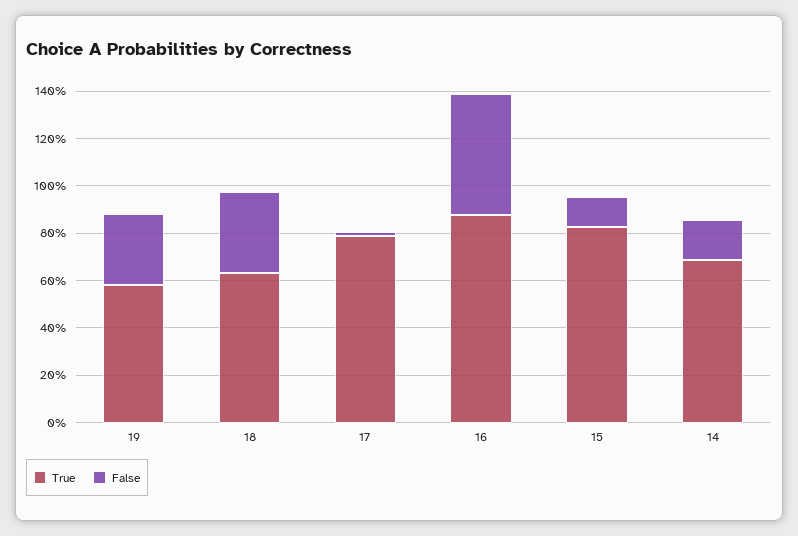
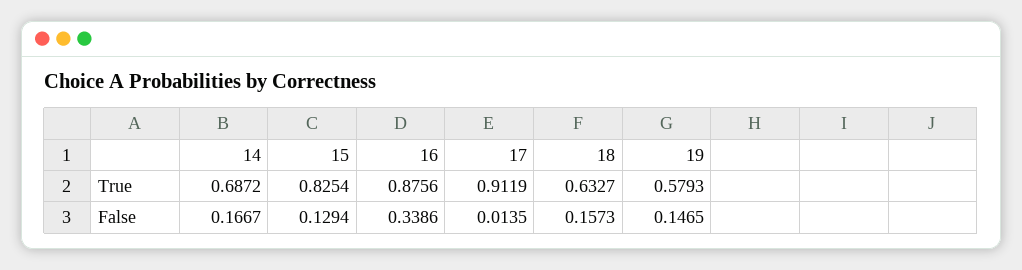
  {
    "True": {
      "19": 0.5793,
      "18": 0.6327,
-     "17": 0.8,
+     "17": 0.9119,
      "16": 0.8756,
      "15": 0.8254,
      "14": 0.6872
    },
    "False": {
-     "19": 0.3,
+     "19": 0.1465,
-     "18": 0.35,
+     "18": 0.1573,
      "17": 0.0135,
-     "16": 0.5,
+     "16": 0.3386,
      "15": 0.1294,
      "14": 0.1667
    }
  }

